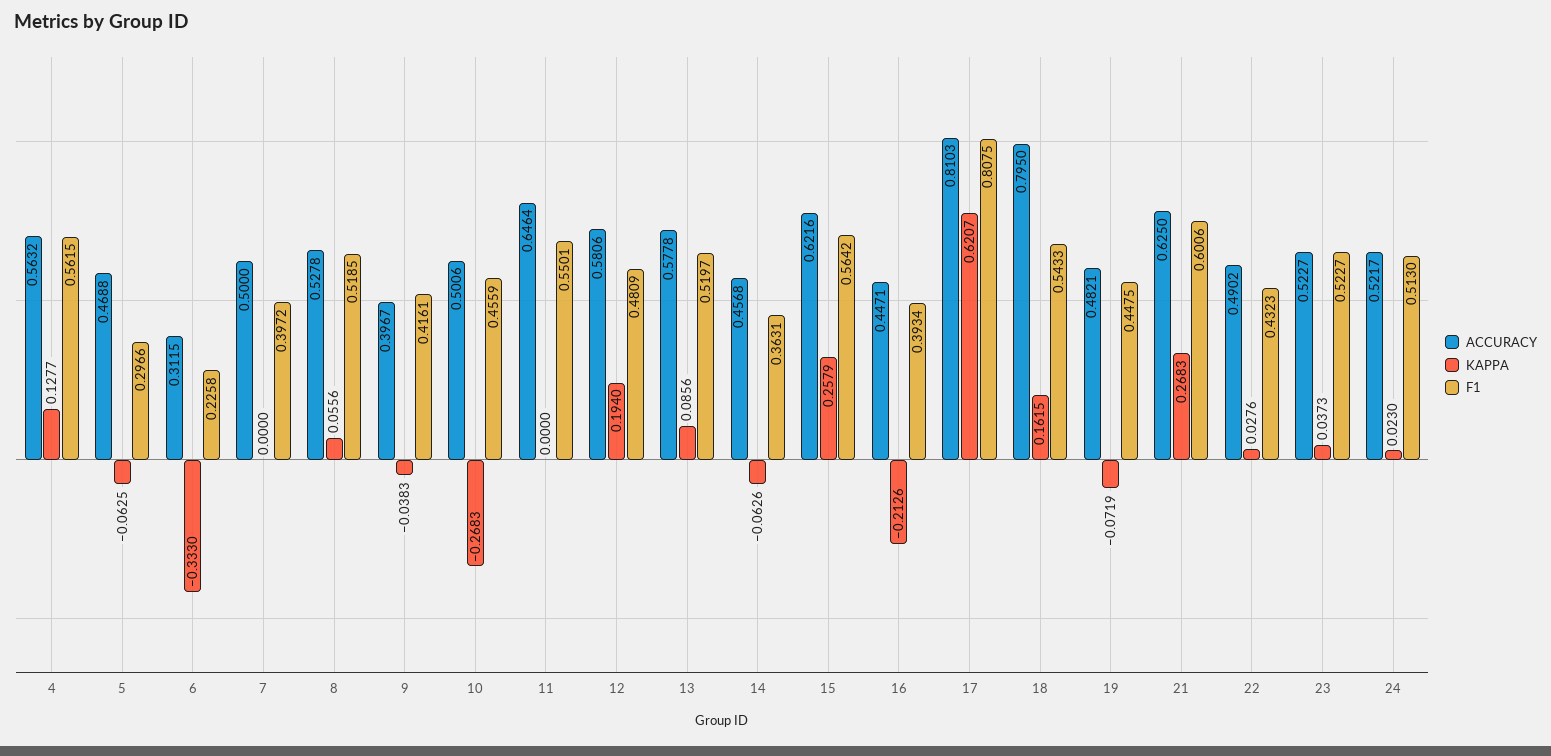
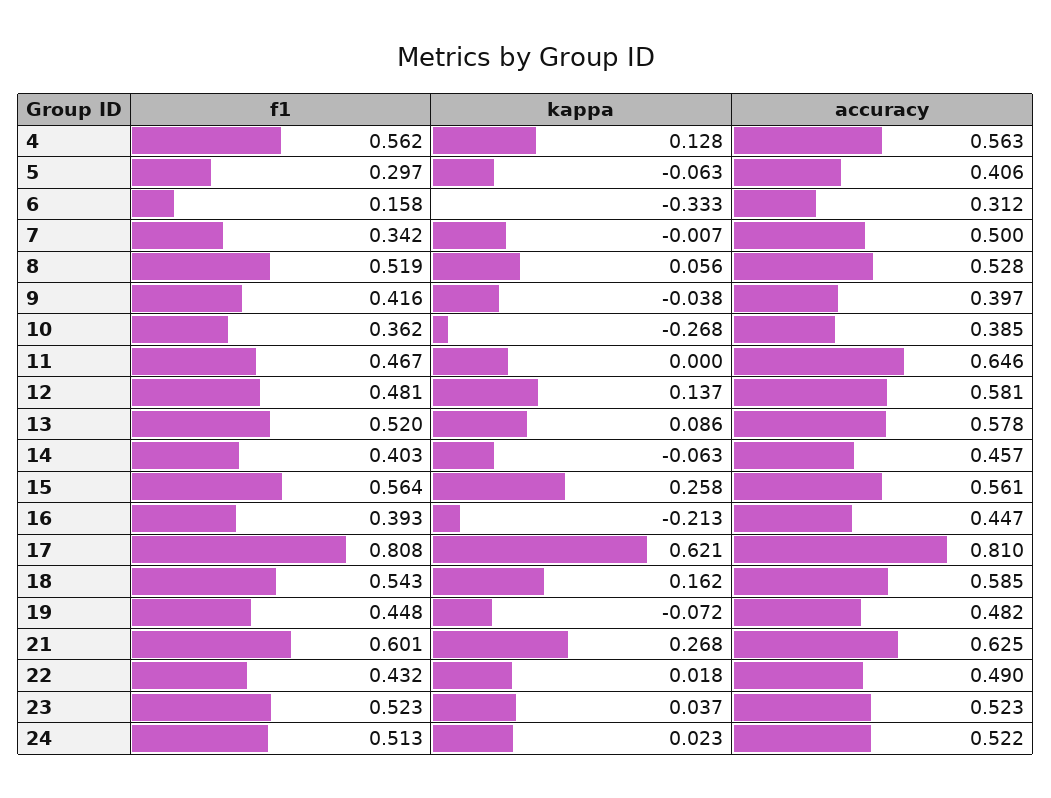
  {
    "ACCURACY": {
      "4": 0.5632,
-     "5": 0.4688,
+     "5": 0.406,
      "6": 0.3115,
      "7": 0.5,
      "8": 0.5278,
      "9": 0.3967,
-     "10": 0.5006,
+     "10": 0.385,
      "11": 0.6464,
      "12": 0.5806,
      "13": 0.5778,
      "14": 0.4568,
-     "15": 0.6216,
+     "15": 0.561,
      "16": 0.4471,
      "17": 0.8103,
-     "18": 0.795,
+     "18": 0.585,
      "19": 0.4821,
      "21": 0.625,
      "22": 0.4902,
      "23": 0.5227,
      "24": 0.5217
    },
    "KAPPA": {
      "4": 0.1277,
      "5": -0.0625,
      "6": -0.333,
-     "7": 0,
+     "7": -0.007,
      "8": 0.0556,
      "9": -0.0383,
      "10": -0.2683,
      "11": 0,
-     "12": 0.194,
+     "12": 0.137,
      "13": 0.0856,
      "14": -0.0626,
      "15": 0.2579,
      "16": -0.2126,
      "17": 0.6207,
      "18": 0.1615,
      "19": -0.0719,
      "21": 0.2683,
-     "22": 0.0276,
+     "22": 0.018,
      "23": 0.0373,
      "24": 0.023
    },
    "F1": {
      "4": 0.5615,
      "5": 0.2966,
-     "6": 0.2258,
+     "6": 0.158,
-     "7": 0.3972,
+     "7": 0.342,
      "8": 0.5185,
      "9": 0.4161,
-     "10": 0.4559,
+     "10": 0.362,
-     "11": 0.5501,
+     "11": 0.467,
      "12": 0.4809,
      "13": 0.5197,
-     "14": 0.3631,
+     "14": 0.403,
      "15": 0.5642,
      "16": 0.3934,
      "17": 0.8075,
      "18": 0.5433,
      "19": 0.4475,
      "21": 0.6006,
      "22": 0.4323,
      "23": 0.5227,
      "24": 0.513
    }
  }

